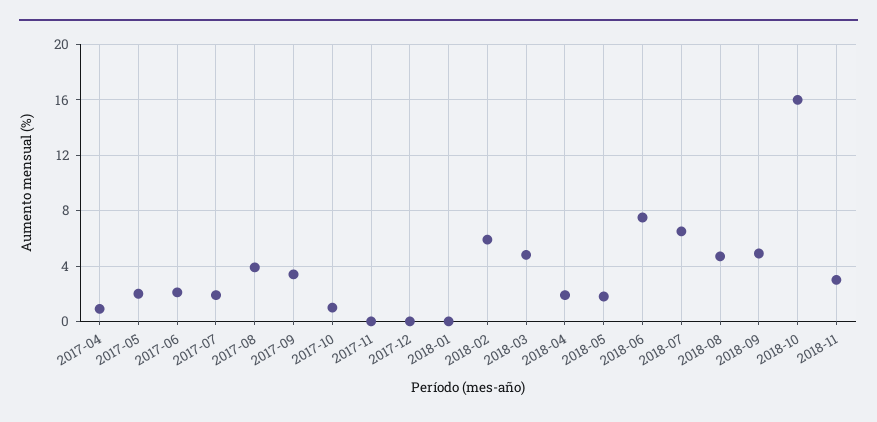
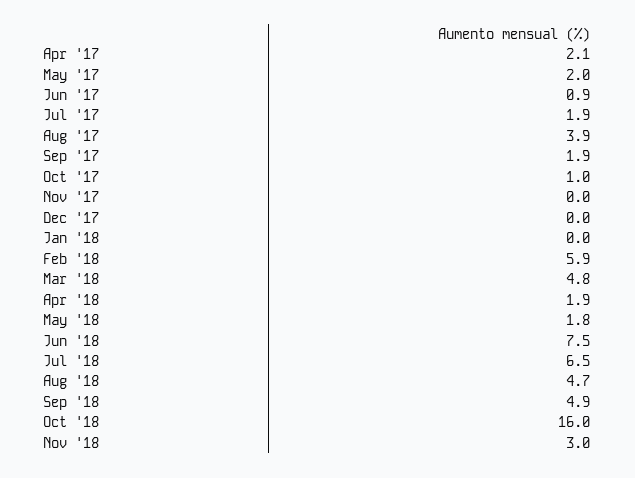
  {
-   "2017-04": 1,
+   "2017-04": 2.1,
    "2017-05": 2,
-   "2017-06": 2,
+   "2017-06": 0.9,
    "2017-07": 1.9,
    "2017-08": 3.9,
-   "2017-09": 3.5,
+   "2017-09": 1.9,
    "2017-10": 1,
    "2017-11": 0,
    "2017-12": 0,
    "2018-01": 0,
    "2018-02": 5.9,
    "2018-03": 4.8,
    "2018-04": 1.9,
    "2018-05": 1.8,
    "2018-06": 7.5,
    "2018-07": 6.5,
    "2018-08": 4.7,
    "2018-09": 4.9,
    "2018-10": 16,
    "2018-11": 3
  }

